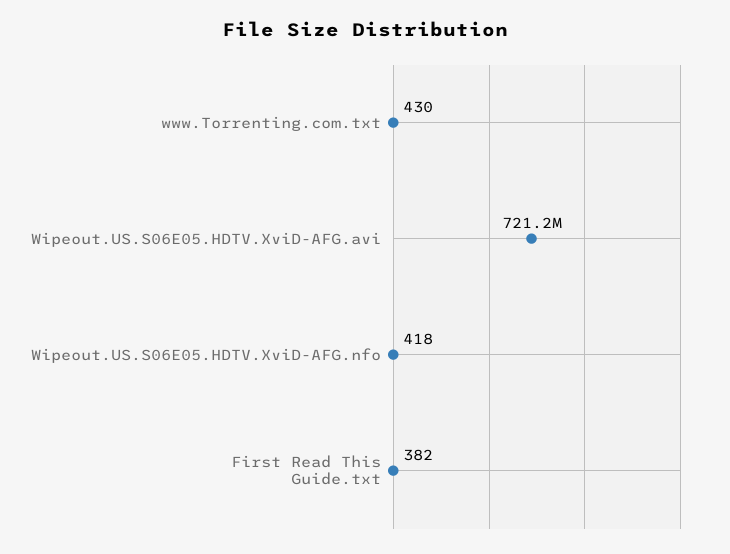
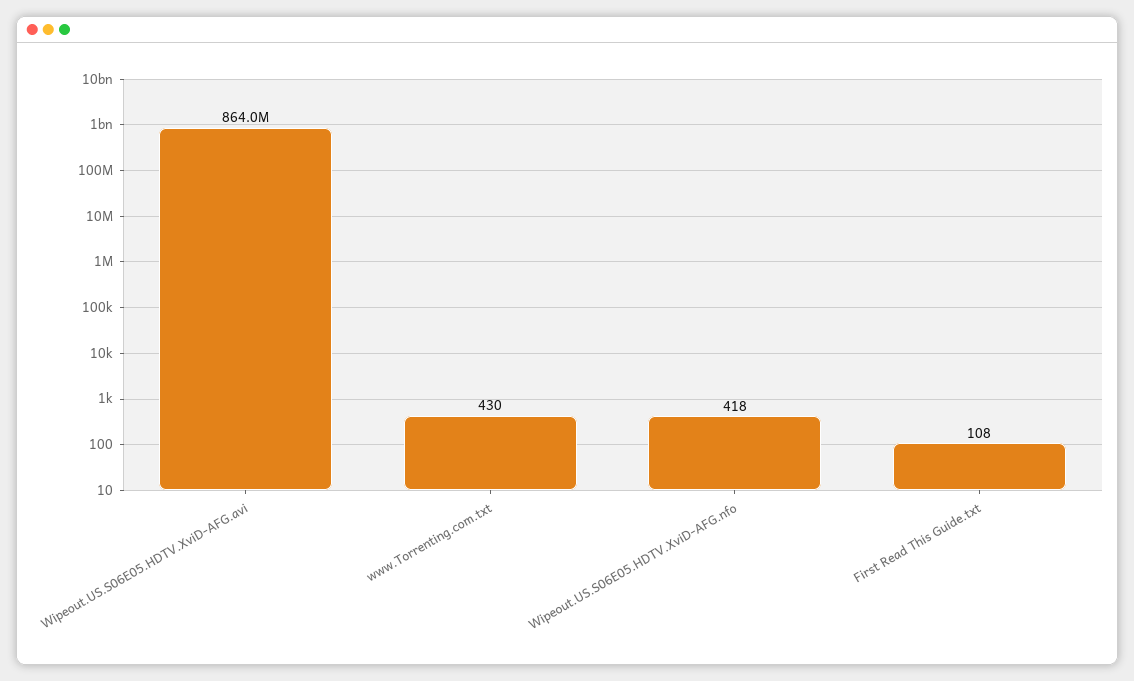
  {
    "www.Torrenting.com.txt": 430,
-   "Wipeout.US.S06E05.HDTV.XviD-AFG.avi": 721200000,
+   "Wipeout.US.S06E05.HDTV.XviD-AFG.avi": 864000000,
    "Wipeout.US.S06E05.HDTV.XviD-AFG.nfo": 418,
-   "First Read This Guide.txt": 382
+   "First Read This Guide.txt": 108
  }

